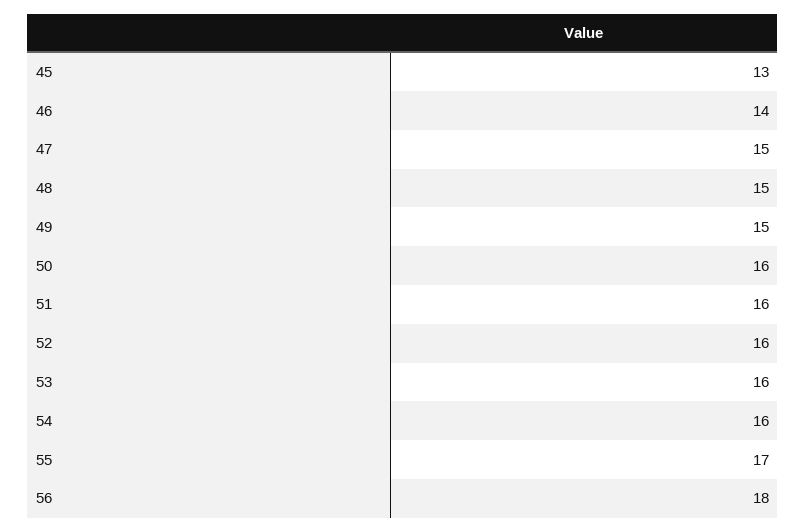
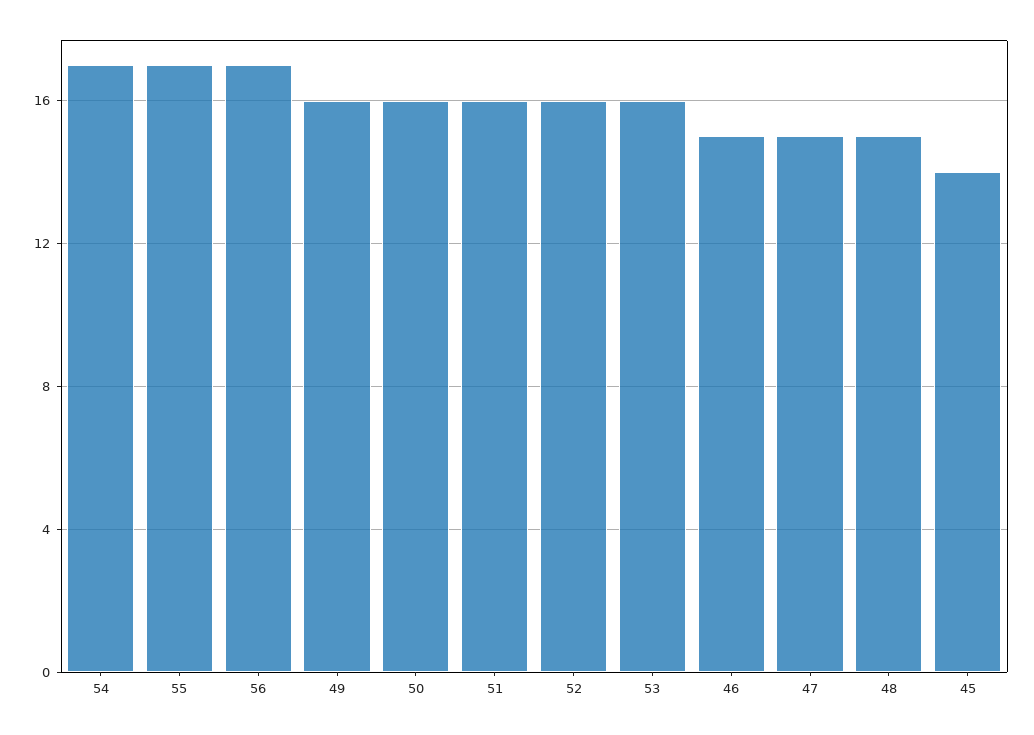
  {
-   "45": 13,
+   "45": 14,
-   "46": 14,
+   "46": 15,
    "47": 15,
    "48": 15,
-   "49": 15,
+   "49": 16,
    "50": 16,
    "51": 16,
    "52": 16,
    "53": 16,
-   "54": 16,
+   "54": 17,
    "55": 17,
-   "56": 18
+   "56": 17
  }

